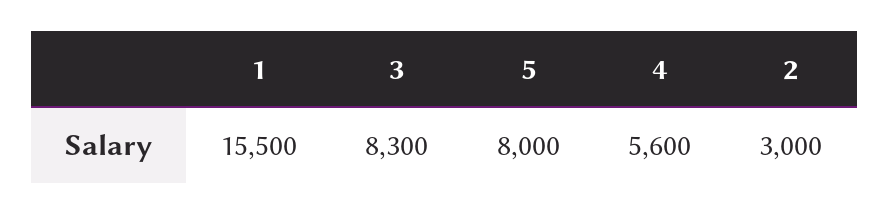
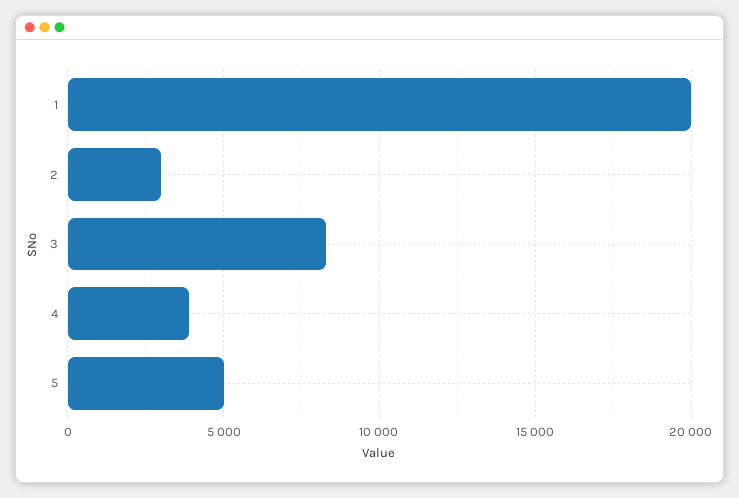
  {
-   "1": 15500,
+   "1": 20000,
    "3": 8300,
-   "5": 8000,
+   "5": 5000,
-   "4": 5600,
+   "4": 4000,
    "2": 3000
  }

